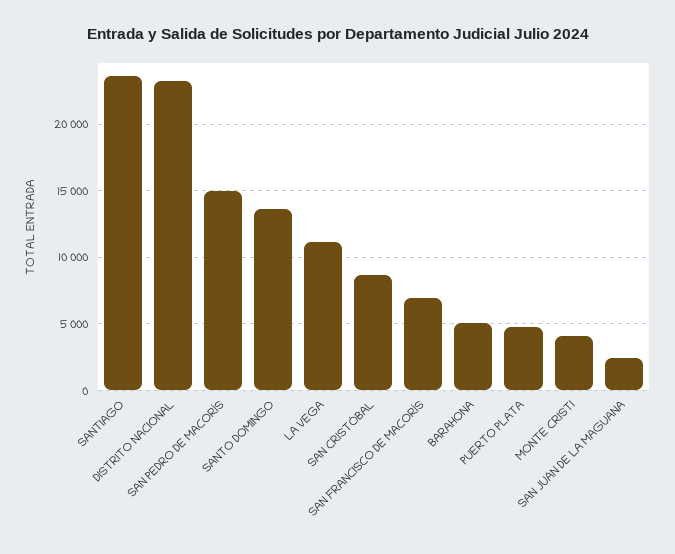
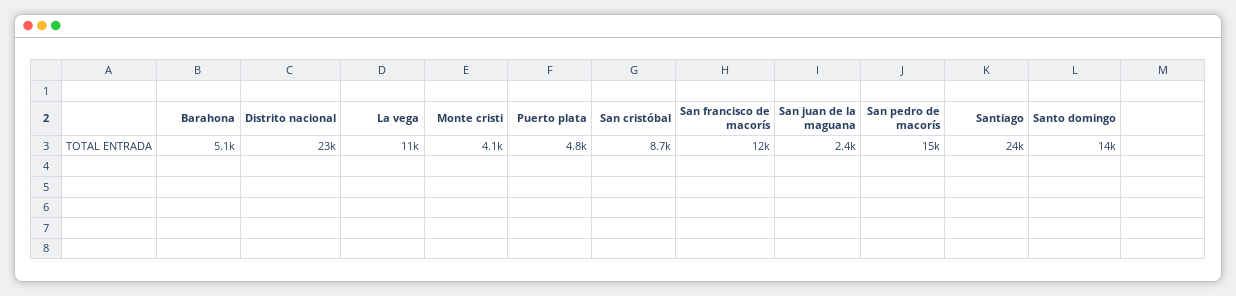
  {
    "SANTIAGO": 24000,
    "DISTRITO NACIONAL": 23000,
    "SAN PEDRO DE MACORÍS": 15000,
    "SANTO DOMINGO": 14000,
    "LA VEGA": 11000,
    "SAN CRISTÓBAL": 8700,
-   "SAN FRANCISCO DE MACORÍS": 7000,
+   "SAN FRANCISCO DE MACORÍS": 12000,
    "BARAHONA": 5100,
    "PUERTO PLATA": 4800,
    "MONTE CRISTI": 4100,
    "SAN JUAN DE LA MAGUANA": 2400
  }

